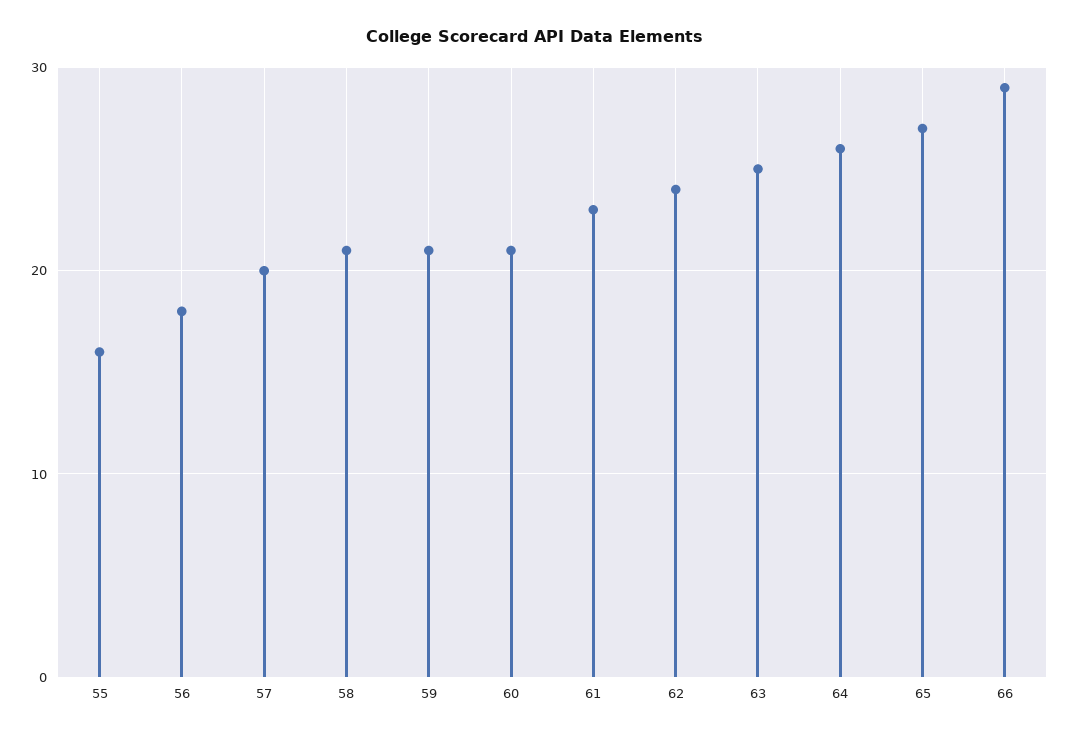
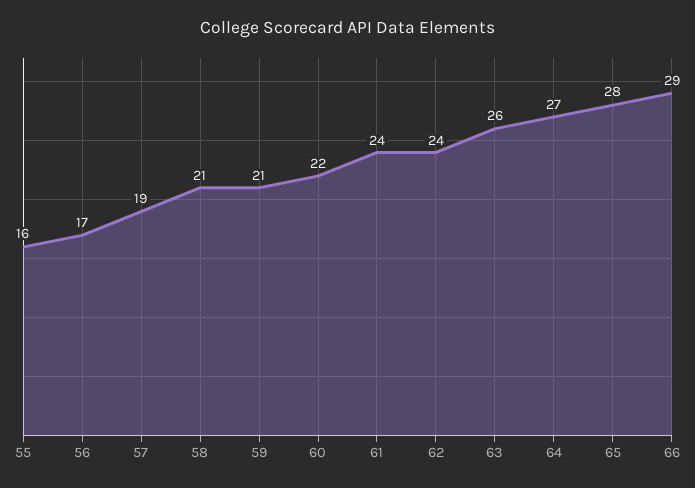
  {
    "55": 16,
-   "56": 18,
+   "56": 17,
-   "57": 20,
+   "57": 19,
    "58": 21,
    "59": 21,
-   "60": 21,
+   "60": 22,
-   "61": 23,
+   "61": 24,
    "62": 24,
-   "63": 25,
+   "63": 26,
-   "64": 26,
+   "64": 27,
-   "65": 27,
+   "65": 28,
    "66": 29
  }

